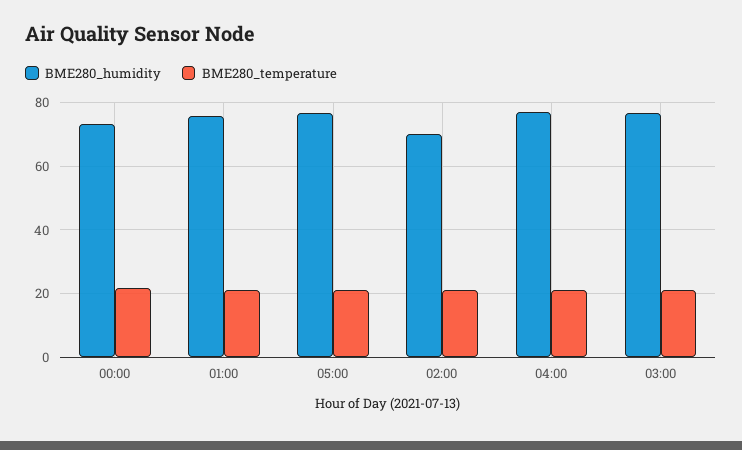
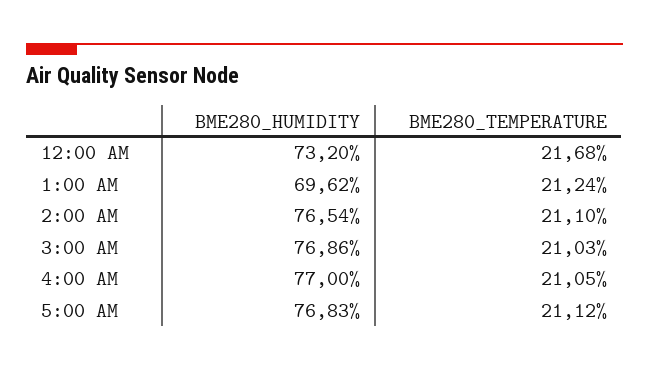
  {
    "BME280_humidity": {
      "00:00": 73.2,
-     "01:00": 76,
+     "01:00": 69.62,
      "05:00": 76.83,
-     "02:00": 70,
+     "02:00": 76.54,
      "04:00": 77,
      "03:00": 76.86
    },
    "BME280_temperature": {
      "00:00": 21.68,
      "01:00": 21.24,
      "05:00": 21.12,
      "02:00": 21.1,
      "04:00": 21.05,
      "03:00": 21.03
    }
  }

